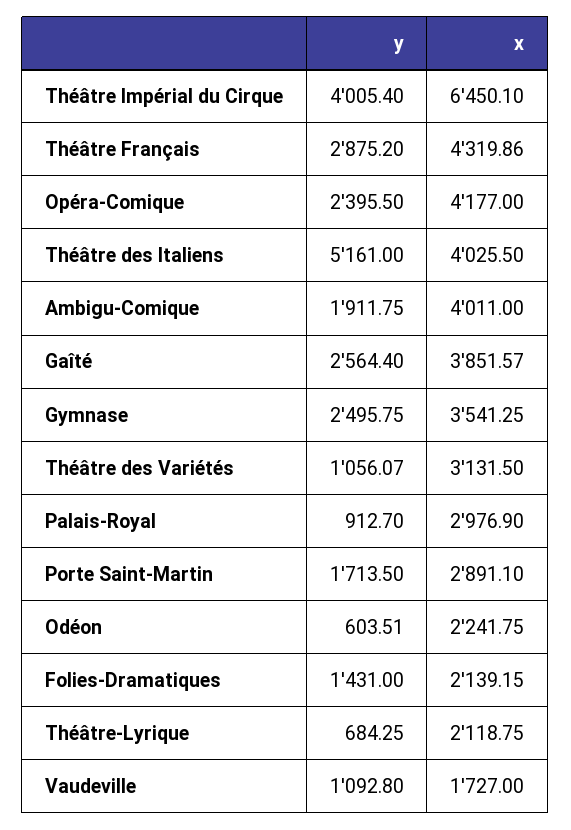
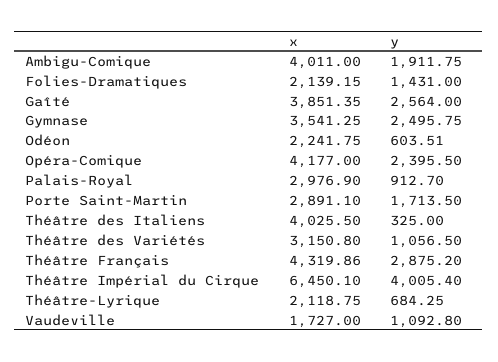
  {
    "y": {
      "Théâtre Impérial du Cirque": 4005.4,
      "Théâtre Français": 2875.2,
      "Opéra-Comique": 2395.5,
-     "Théâtre des Italiens": 5161,
+     "Théâtre des Italiens": 325,
      "Ambigu-Comique": 1911.75,
-     "Gaîté": 2564.4,
+     "Gaîté": 2564,
      "Gymnase": 2495.75,
-     "Théâtre des Variétés": 1056.07,
+     "Théâtre des Variétés": 1056.5,
      "Palais-Royal": 912.7,
      "Porte Saint-Martin": 1713.5,
      "Odéon": 603.51,
      "Folies-Dramatiques": 1431,
      "Théâtre-Lyrique": 684.25,
      "Vaudeville": 1092.8
    },
    "x": {
      "Théâtre Impérial du Cirque": 6450.1,
      "Théâtre Français": 4319.86,
      "Opéra-Comique": 4177,
      "Théâtre des Italiens": 4025.5,
      "Ambigu-Comique": 4011,
-     "Gaîté": 3851.57,
+     "Gaîté": 3851.35,
      "Gymnase": 3541.25,
-     "Théâtre des Variétés": 3131.5,
+     "Théâtre des Variétés": 3150.8,
      "Palais-Royal": 2976.9,
      "Porte Saint-Martin": 2891.1,
      "Odéon": 2241.75,
      "Folies-Dramatiques": 2139.15,
      "Théâtre-Lyrique": 2118.75,
      "Vaudeville": 1727
    }
  }

